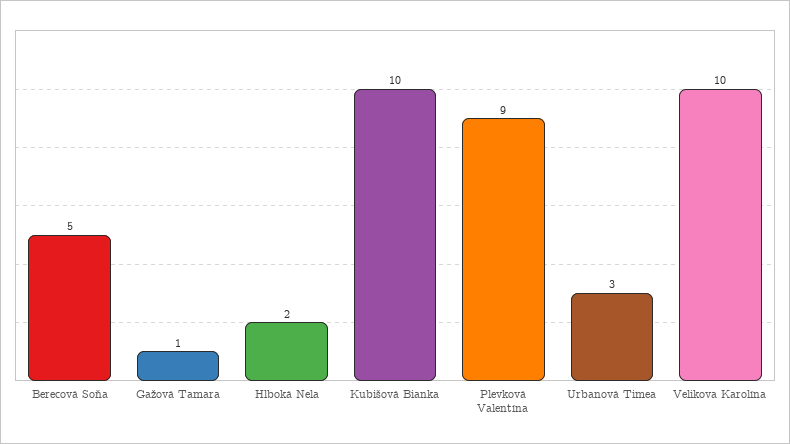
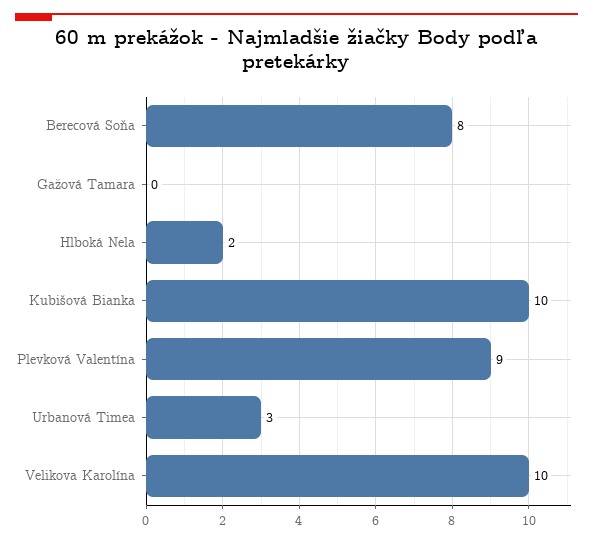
  {
-   "Berecová Soňa": 5,
+   "Berecová Soňa": 8,
-   "Gažová Tamara": 1,
+   "Gažová Tamara": 0,
    "Hlboká Nela": 2,
    "Kubišová Bianka": 10,
    "Plevková Valentína": 9,
    "Urbanová Timea": 3,
    "Velikova Karolína": 10
  }

